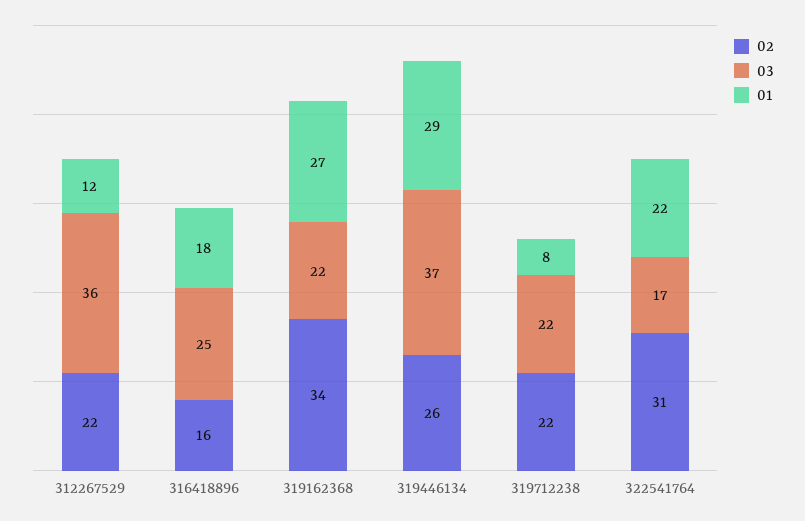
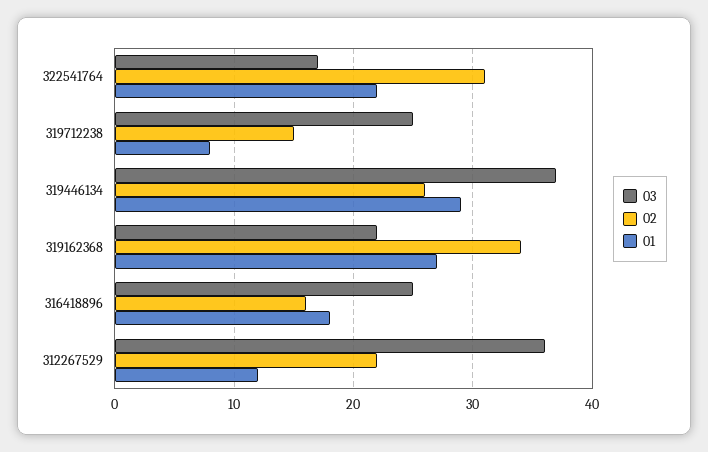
  {
    "02": {
      "312267529": 22,
      "316418896": 16,
      "319162368": 34,
      "319446134": 26,
-     "319712238": 22,
+     "319712238": 15,
      "322541764": 31
    },
    "03": {
      "312267529": 36,
      "316418896": 25,
      "319162368": 22,
      "319446134": 37,
-     "319712238": 22,
+     "319712238": 25,
      "322541764": 17
    },
    "01": {
      "312267529": 12,
      "316418896": 18,
      "319162368": 27,
      "319446134": 29,
      "319712238": 8,
      "322541764": 22
    }
  }

